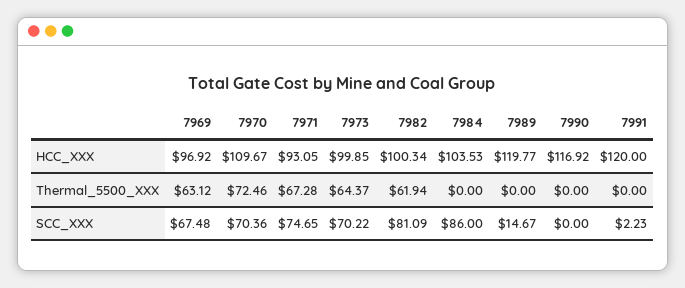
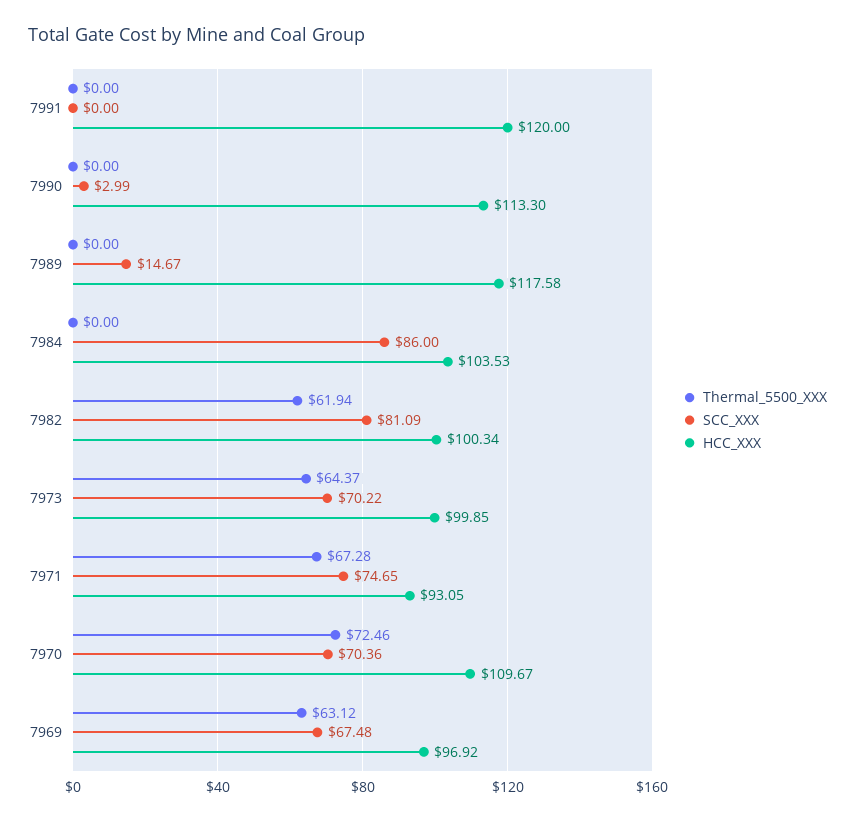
  {
    "HCC_XXX": {
      "7969": 96.92,
      "7970": 109.67,
      "7971": 93.05,
      "7973": 99.85,
      "7982": 100.34,
      "7984": 103.53,
-     "7989": 119.77,
+     "7989": 117.58,
-     "7990": 116.92,
+     "7990": 113.3,
      "7991": 120
    },
    "Thermal_5500_XXX": {
      "7969": 63.12,
      "7970": 72.46,
      "7971": 67.28,
      "7973": 64.37,
      "7982": 61.94,
      "7984": 0,
      "7989": 0,
      "7990": 0,
      "7991": 0
    },
    "SCC_XXX": {
      "7969": 67.48,
      "7970": 70.36,
      "7971": 74.65,
      "7973": 70.22,
      "7982": 81.09,
      "7984": 86,
      "7989": 14.67,
-     "7990": 0,
+     "7990": 2.99,
-     "7991": 2.23
+     "7991": 0
    }
  }

